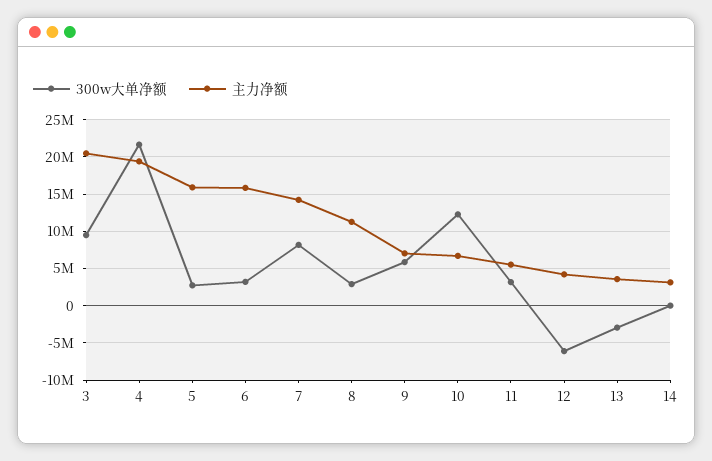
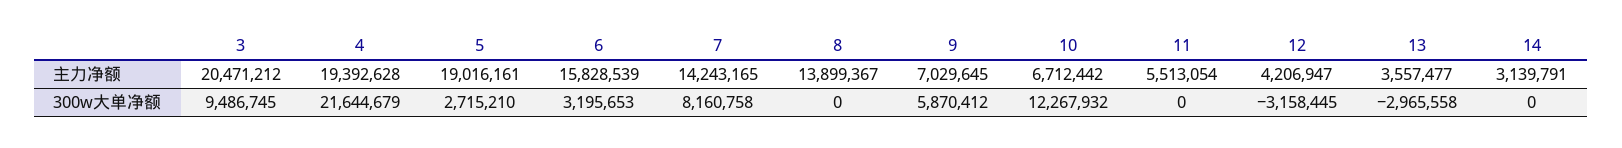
  {
    "300w大单净额": {
      "3": 9486745,
      "4": 21644679,
      "5": 2715210,
      "6": 3195653,
      "7": 8160758,
-     "8": 3000000,
+     "8": 0,
      "9": 5870412,
      "10": 12267932,
-     "11": 3000000,
+     "11": 0,
-     "12": -6000000,
+     "12": -3158445,
      "13": -2965558,
      "14": 0
    },
    "主力净额": {
      "3": 20471212,
      "4": 19392628,
-     "5": 16000000,
+     "5": 19016161,
      "6": 15828539,
      "7": 14243165,
-     "8": 11000000,
+     "8": 13899367,
      "9": 7029645,
      "10": 6712442,
      "11": 5513054,
      "12": 4206947,
      "13": 3557477,
      "14": 3139791
    }
  }

